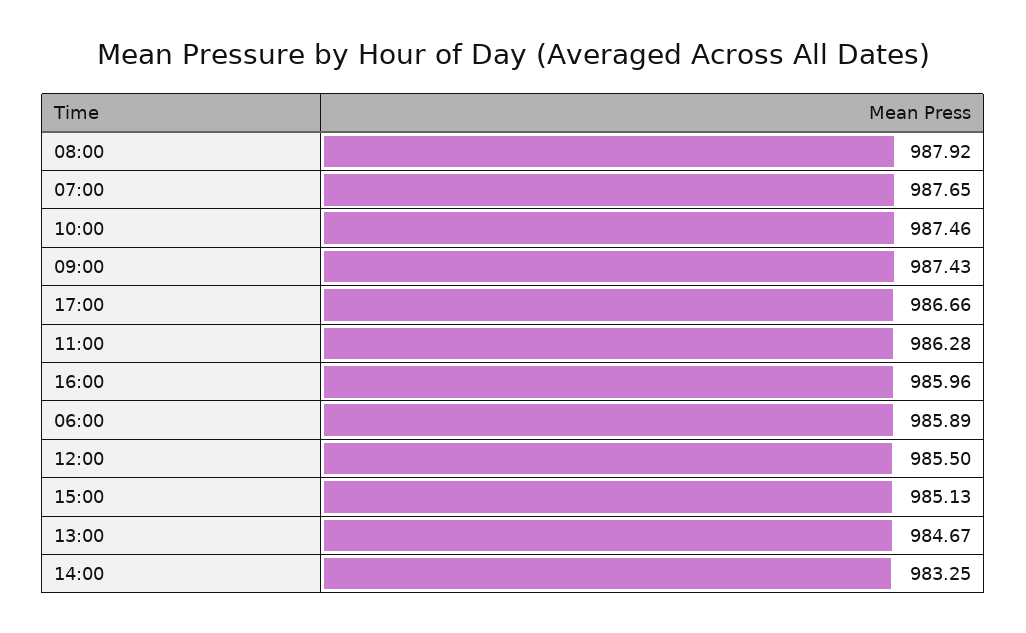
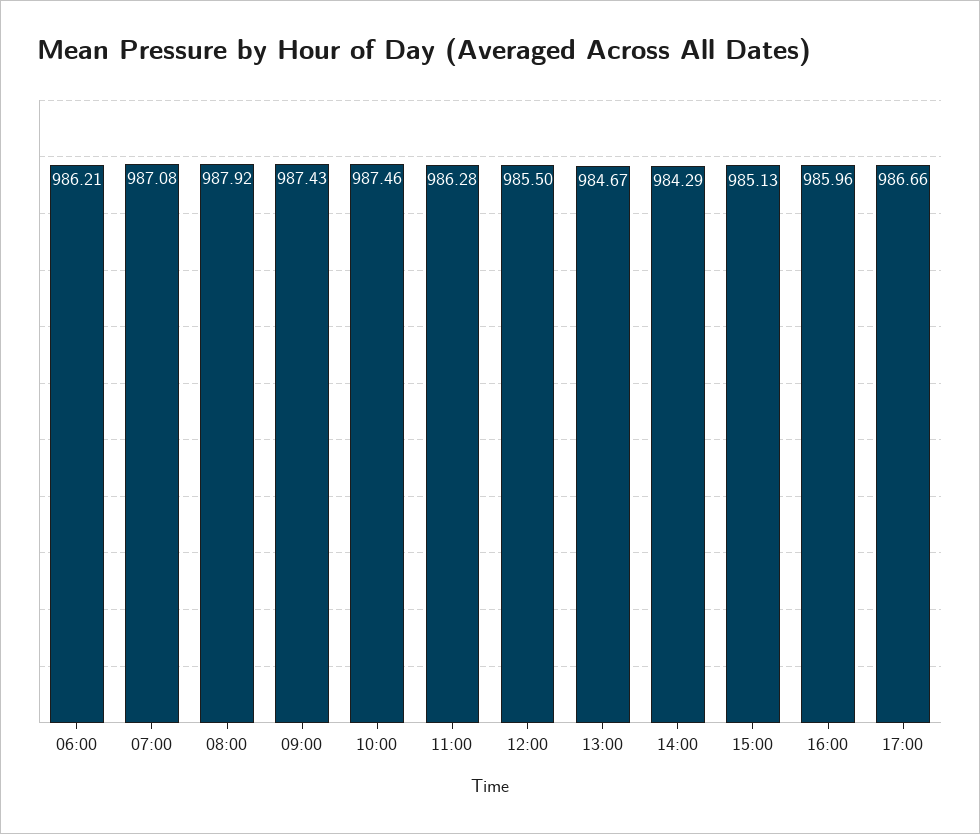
  {
    "08:00": 987.92,
-   "07:00": 987.65,
+   "07:00": 987.08,
    "10:00": 987.46,
    "09:00": 987.43,
    "17:00": 986.66,
    "11:00": 986.28,
    "16:00": 985.96,
-   "06:00": 985.89,
+   "06:00": 986.21,
    "12:00": 985.5,
    "15:00": 985.13,
    "13:00": 984.67,
-   "14:00": 983.25
+   "14:00": 984.29
  }

